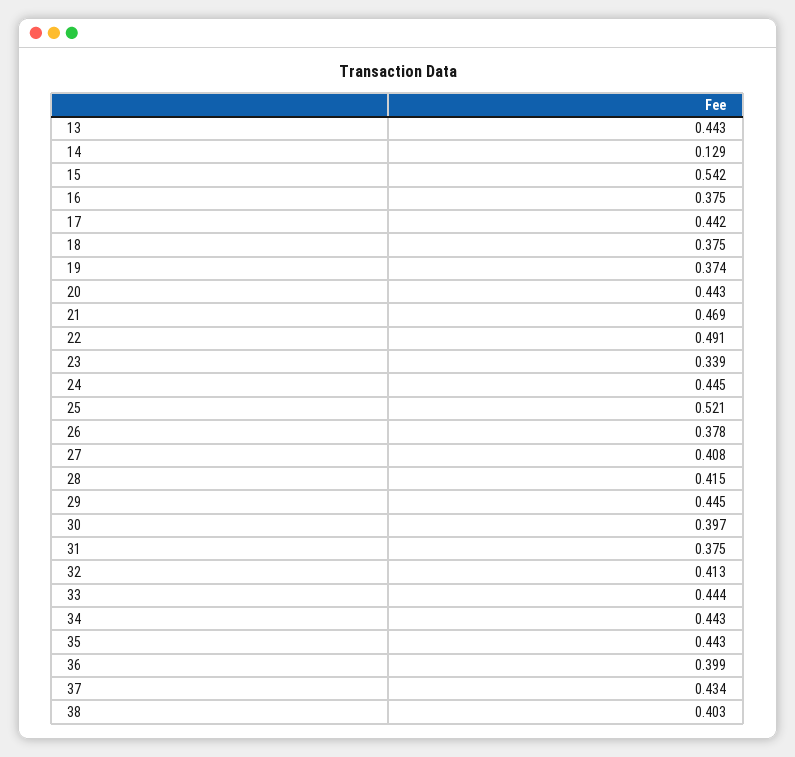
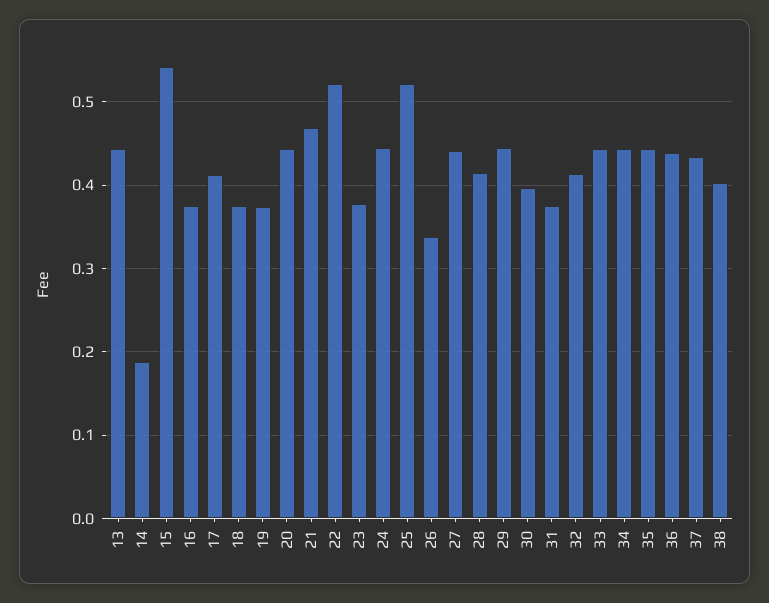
  {
    "13": 0.443,
-   "14": 0.129,
+   "14": 0.19,
    "15": 0.542,
    "16": 0.375,
-   "17": 0.442,
+   "17": 0.41,
    "18": 0.375,
    "19": 0.374,
    "20": 0.443,
    "21": 0.469,
-   "22": 0.491,
+   "22": 0.52,
-   "23": 0.339,
+   "23": 0.38,
    "24": 0.445,
    "25": 0.521,
-   "26": 0.378,
+   "26": 0.34,
-   "27": 0.408,
+   "27": 0.44,
    "28": 0.415,
    "29": 0.445,
    "30": 0.397,
    "31": 0.375,
    "32": 0.413,
    "33": 0.444,
    "34": 0.443,
    "35": 0.443,
-   "36": 0.399,
+   "36": 0.44,
    "37": 0.434,
    "38": 0.403
  }

